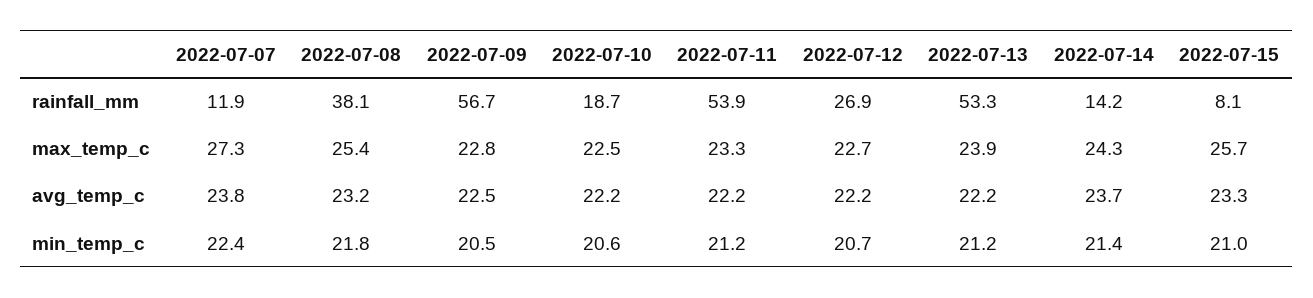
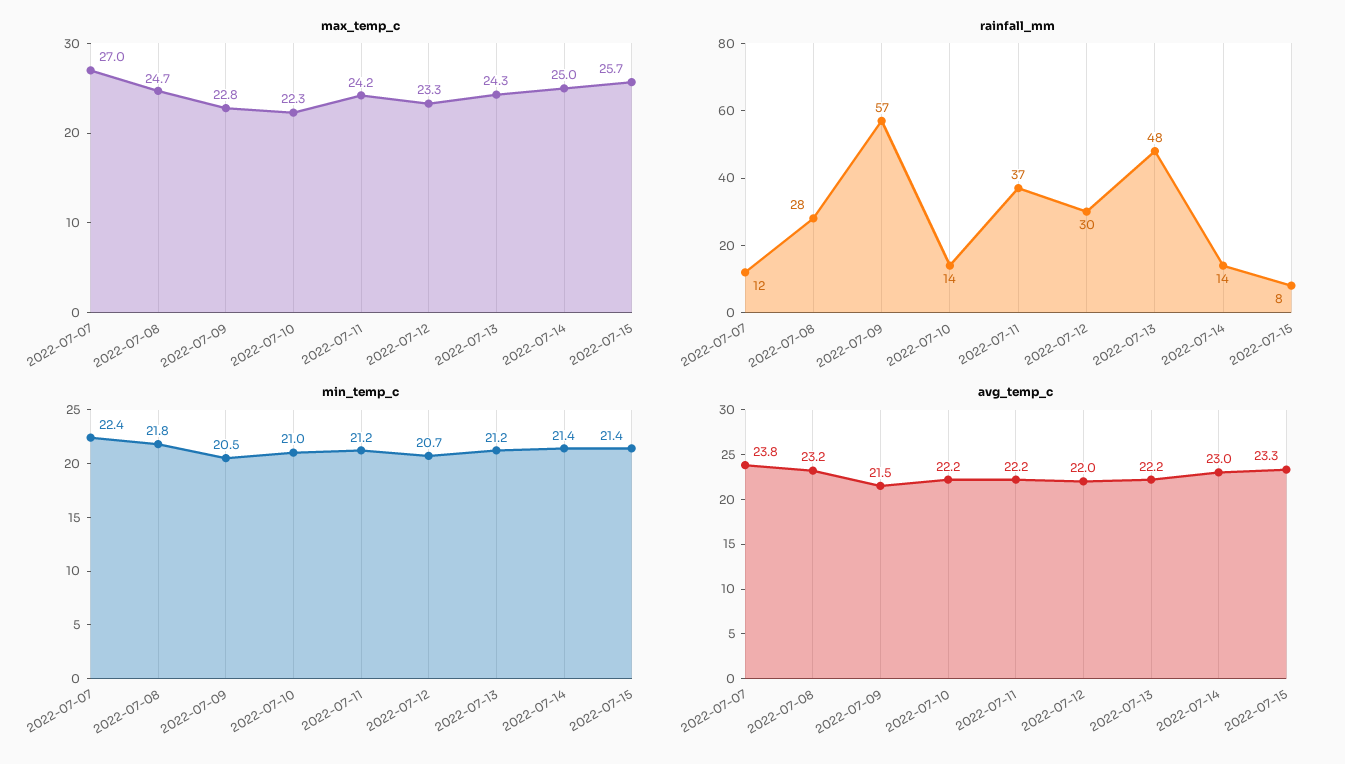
  {
    "rainfall_mm": {
      "2022-07-07": 11.9,
-     "2022-07-08": 38.1,
+     "2022-07-08": 28,
      "2022-07-09": 56.7,
-     "2022-07-10": 18.7,
+     "2022-07-10": 14,
-     "2022-07-11": 53.9,
+     "2022-07-11": 37,
-     "2022-07-12": 26.9,
+     "2022-07-12": 30,
-     "2022-07-13": 53.3,
+     "2022-07-13": 48,
      "2022-07-14": 14.2,
      "2022-07-15": 8.1
    },
    "max_temp_c": {
-     "2022-07-07": 27.3,
+     "2022-07-07": 27,
-     "2022-07-08": 25.4,
+     "2022-07-08": 24.7,
      "2022-07-09": 22.8,
-     "2022-07-10": 22.5,
+     "2022-07-10": 22.3,
-     "2022-07-11": 23.3,
+     "2022-07-11": 24.2,
-     "2022-07-12": 22.7,
+     "2022-07-12": 23.3,
-     "2022-07-13": 23.9,
+     "2022-07-13": 24.3,
-     "2022-07-14": 24.3,
+     "2022-07-14": 25,
      "2022-07-15": 25.7
    },
    "avg_temp_c": {
      "2022-07-07": 23.8,
      "2022-07-08": 23.2,
-     "2022-07-09": 22.5,
+     "2022-07-09": 21.5,
      "2022-07-10": 22.2,
      "2022-07-11": 22.2,
-     "2022-07-12": 22.2,
+     "2022-07-12": 22,
      "2022-07-13": 22.2,
-     "2022-07-14": 23.7,
+     "2022-07-14": 23,
      "2022-07-15": 23.3
    },
    "min_temp_c": {
      "2022-07-07": 22.4,
      "2022-07-08": 21.8,
      "2022-07-09": 20.5,
-     "2022-07-10": 20.6,
+     "2022-07-10": 21,
      "2022-07-11": 21.2,
      "2022-07-12": 20.7,
      "2022-07-13": 21.2,
      "2022-07-14": 21.4,
-     "2022-07-15": 21
+     "2022-07-15": 21.4
    }
  }

